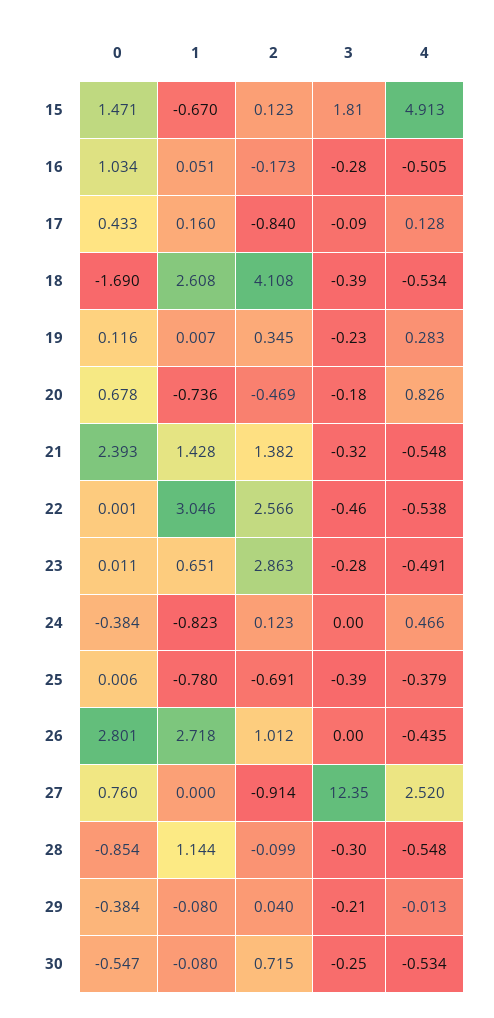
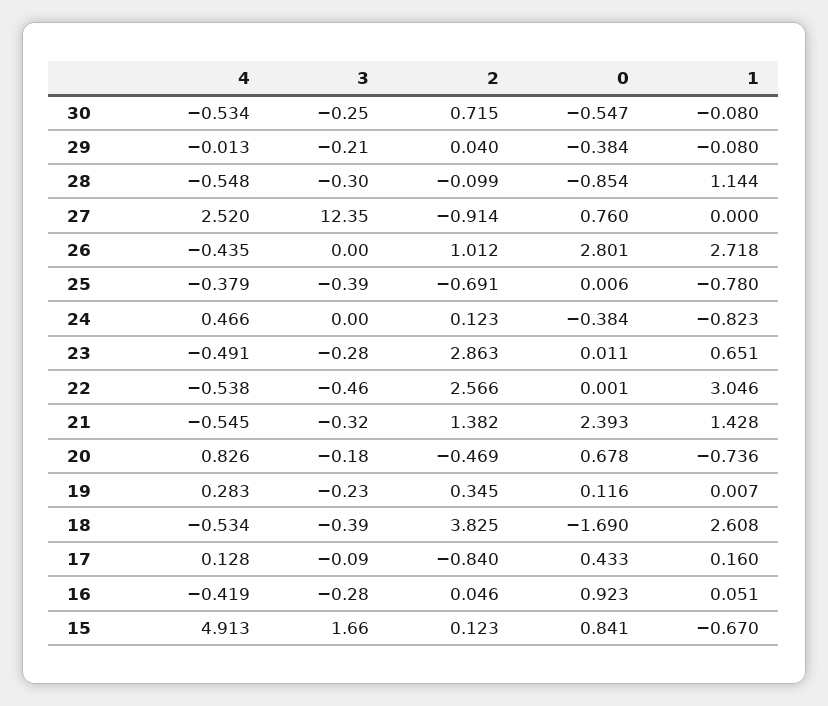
  {
    "0": {
-     "15": 1.471,
+     "15": 0.841,
-     "16": 1.034,
+     "16": 0.923,
      "17": 0.433,
      "18": -1.69,
      "19": 0.116,
      "20": 0.678,
      "21": 2.393,
      "22": 0.001,
      "23": 0.011,
      "24": -0.384,
      "25": 0.006,
      "26": 2.801,
      "27": 0.76,
      "28": -0.854,
      "29": -0.384,
      "30": -0.547
    },
    "1": {
      "15": -0.67,
      "16": 0.051,
      "17": 0.16,
      "18": 2.608,
      "19": 0.007,
      "20": -0.736,
      "21": 1.428,
      "22": 3.046,
      "23": 0.651,
      "24": -0.823,
      "25": -0.78,
      "26": 2.718,
      "27": 0,
      "28": 1.144,
      "29": -0.08,
      "30": -0.08
    },
    "2": {
      "15": 0.123,
-     "16": -0.173,
+     "16": 0.046,
      "17": -0.84,
-     "18": 4.108,
+     "18": 3.825,
      "19": 0.345,
      "20": -0.469,
      "21": 1.382,
      "22": 2.566,
      "23": 2.863,
      "24": 0.123,
      "25": -0.691,
      "26": 1.012,
      "27": -0.914,
      "28": -0.099,
      "29": 0.04,
      "30": 0.715
    },
    "3": {
-     "15": 1.81,
+     "15": 1.66,
      "16": -0.28,
      "17": -0.09,
      "18": -0.39,
      "19": -0.23,
      "20": -0.18,
      "21": -0.32,
      "22": -0.46,
      "23": -0.28,
      "24": 0,
      "25": -0.39,
      "26": 0,
      "27": 12.35,
      "28": -0.3,
      "29": -0.21,
      "30": -0.25
    },
    "4": {
      "15": 4.913,
-     "16": -0.505,
+     "16": -0.419,
      "17": 0.128,
      "18": -0.534,
      "19": 0.283,
      "20": 0.826,
-     "21": -0.548,
+     "21": -0.545,
      "22": -0.538,
      "23": -0.491,
      "24": 0.466,
      "25": -0.379,
      "26": -0.435,
      "27": 2.52,
      "28": -0.548,
      "29": -0.013,
      "30": -0.534
    }
  }

